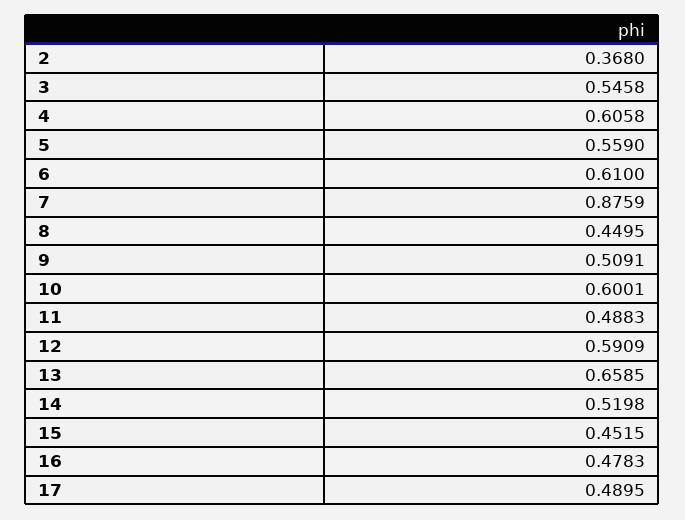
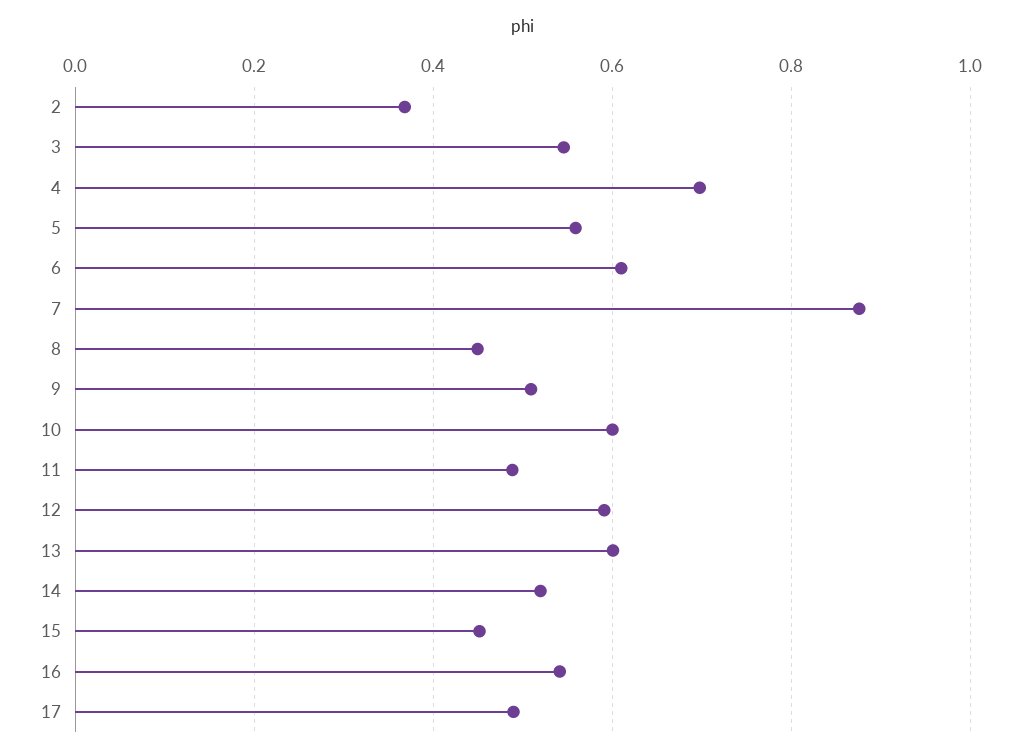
  {
    "2": 0.368,
    "3": 0.5458,
-   "4": 0.6058,
+   "4": 0.7,
    "5": 0.559,
    "6": 0.61,
    "7": 0.8759,
    "8": 0.4495,
    "9": 0.5091,
    "10": 0.6001,
    "11": 0.4883,
    "12": 0.5909,
-   "13": 0.6585,
+   "13": 0.6,
    "14": 0.5198,
    "15": 0.4515,
-   "16": 0.4783,
+   "16": 0.54,
    "17": 0.4895
  }

